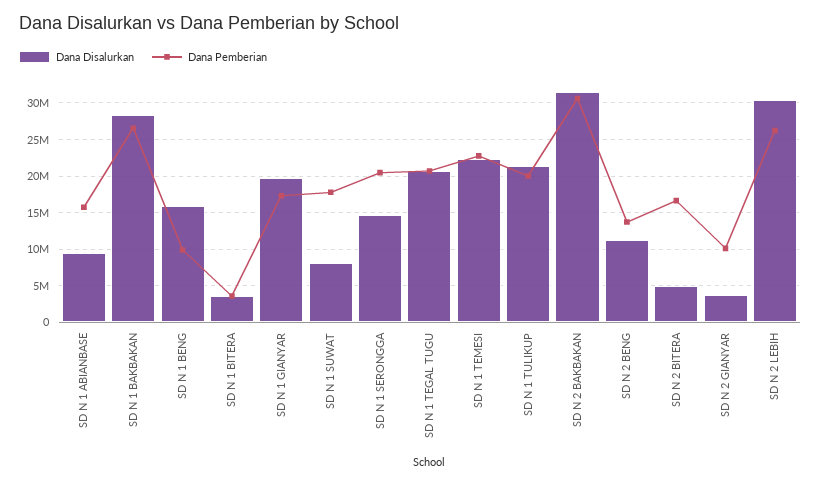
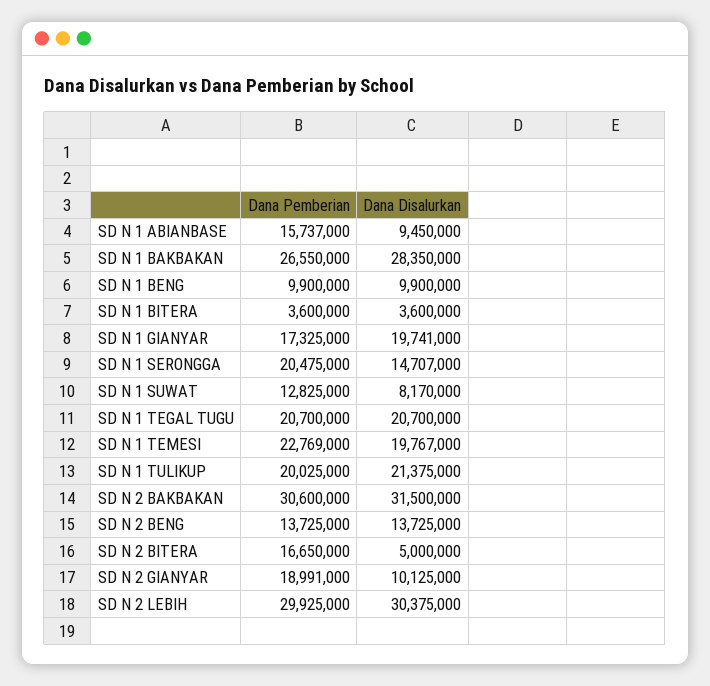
  {
    "Dana Disalurkan": {
      "SD N 1 ABIANBASE": 9450000,
      "SD N 1 BAKBAKAN": 28350000,
-     "SD N 1 BENG": 16000000,
+     "SD N 1 BENG": 9900000,
      "SD N 1 BITERA": 3600000,
      "SD N 1 GIANYAR": 19741000,
      "SD N 1 SUWAT": 8170000,
      "SD N 1 SERONGGA": 14707000,
      "SD N 1 TEGAL TUGU": 20700000,
-     "SD N 1 TEMESI": 22000000,
+     "SD N 1 TEMESI": 19767000,
      "SD N 1 TULIKUP": 21375000,
      "SD N 2 BAKBAKAN": 31500000,
-     "SD N 2 BENG": 11000000,
+     "SD N 2 BENG": 13725000,
      "SD N 2 BITERA": 5000000,
-     "SD N 2 GIANYAR": 4000000,
+     "SD N 2 GIANYAR": 10125000,
      "SD N 2 LEBIH": 30375000
    },
    "Dana Pemberian": {
      "SD N 1 ABIANBASE": 15737000,
      "SD N 1 BAKBAKAN": 26550000,
      "SD N 1 BENG": 9900000,
      "SD N 1 BITERA": 3600000,
      "SD N 1 GIANYAR": 17325000,
-     "SD N 1 SUWAT": 18000000,
+     "SD N 1 SUWAT": 12825000,
      "SD N 1 SERONGGA": 20475000,
      "SD N 1 TEGAL TUGU": 20700000,
      "SD N 1 TEMESI": 22769000,
      "SD N 1 TULIKUP": 20025000,
      "SD N 2 BAKBAKAN": 30600000,
      "SD N 2 BENG": 13725000,
      "SD N 2 BITERA": 16650000,
-     "SD N 2 GIANYAR": 10000000,
+     "SD N 2 GIANYAR": 18991000,
-     "SD N 2 LEBIH": 26000000
+     "SD N 2 LEBIH": 29925000
    }
  }

